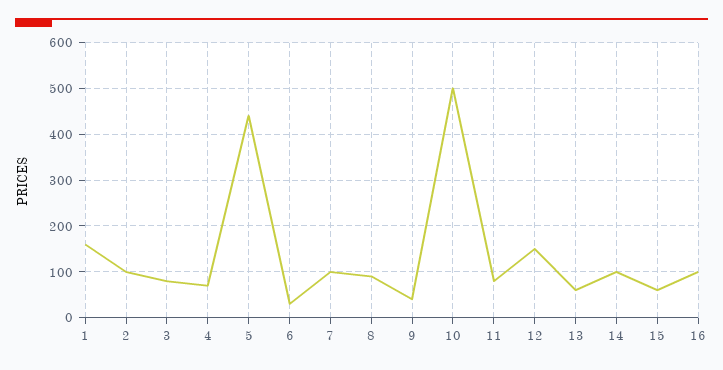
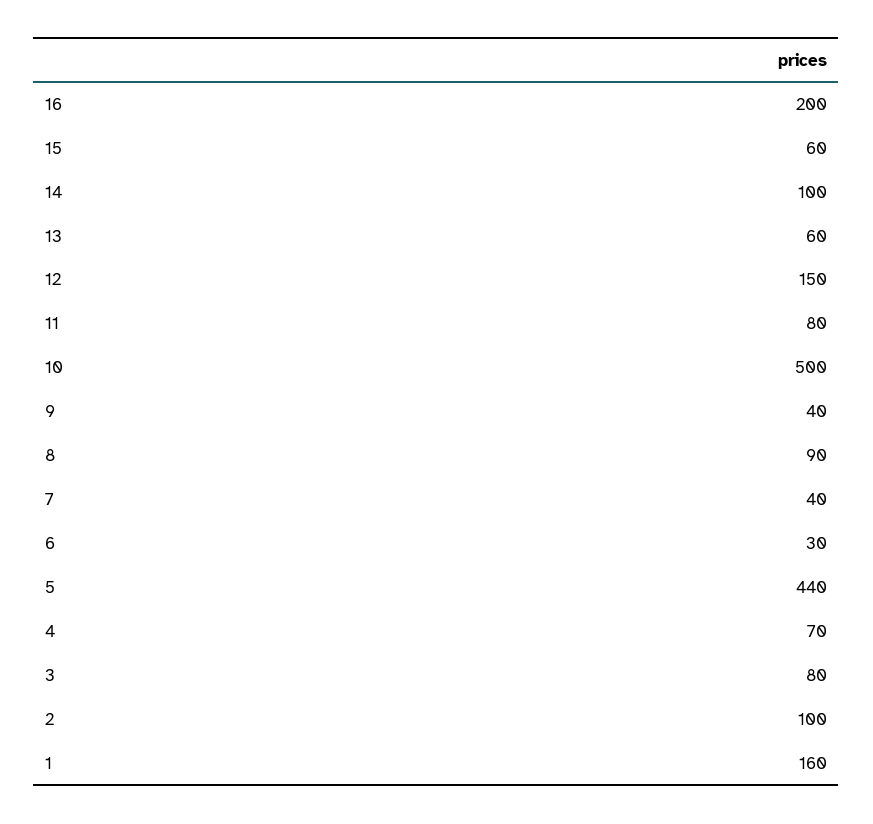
  {
    "1": 160,
    "2": 100,
    "3": 80,
    "4": 70,
    "5": 440,
    "6": 30,
-   "7": 100,
+   "7": 40,
    "8": 90,
    "9": 40,
    "10": 500,
    "11": 80,
    "12": 150,
    "13": 60,
    "14": 100,
    "15": 60,
-   "16": 100
+   "16": 200
  }

